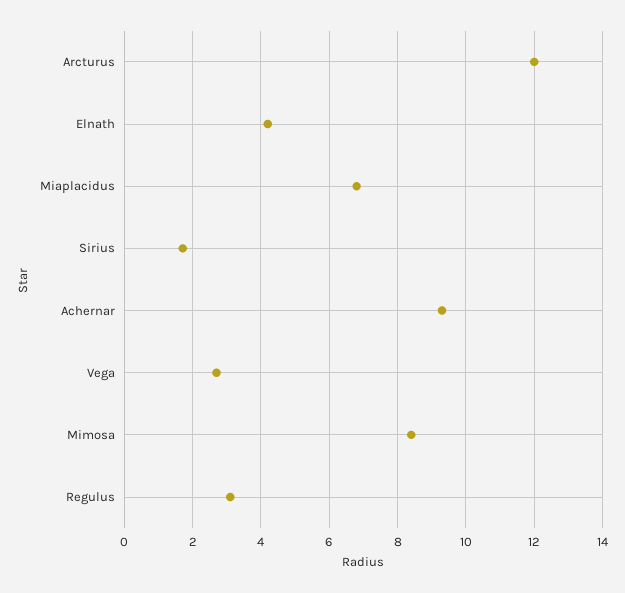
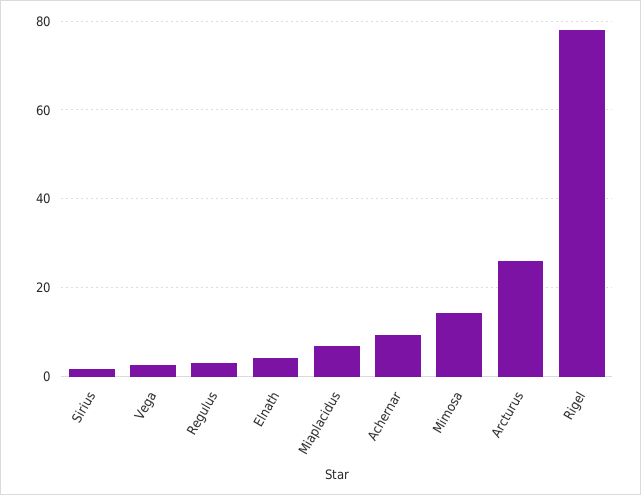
  {
-   "Arcturus": 12,
+   "Arcturus": 26,
    "Elnath": 4.2,
    "Miaplacidus": 6.8,
    "Sirius": 1.8,
    "Achernar": 9.4,
    "Vega": 2.8,
-   "Mimosa": 8.4,
+   "Mimosa": 14,
-   "Regulus": 3.2
+   "Regulus": 3.2,
+   "Rigel": 78
  }

